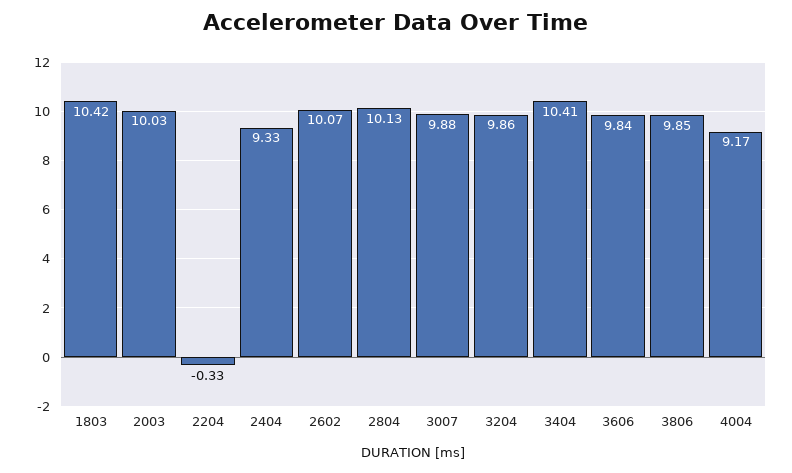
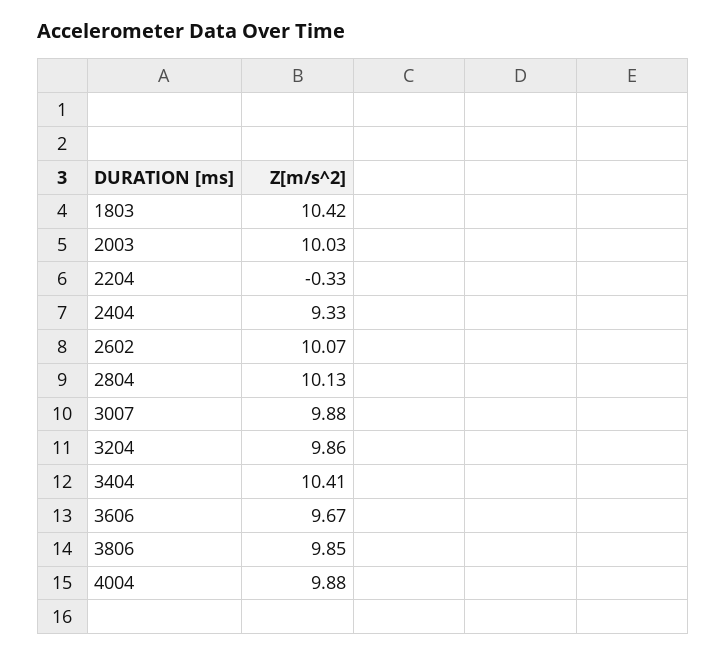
  {
    "1803": 10.42,
    "2003": 10.03,
    "2204": -0.33,
    "2404": 9.33,
    "2602": 10.07,
    "2804": 10.13,
    "3007": 9.88,
    "3204": 9.86,
    "3404": 10.41,
-   "3606": 9.84,
+   "3606": 9.67,
    "3806": 9.85,
-   "4004": 9.17
+   "4004": 9.88
  }

